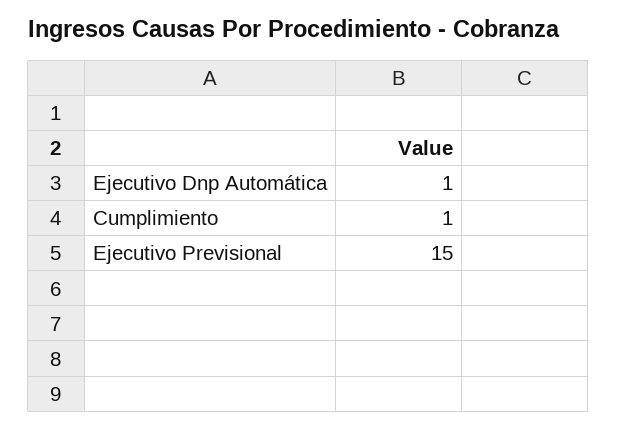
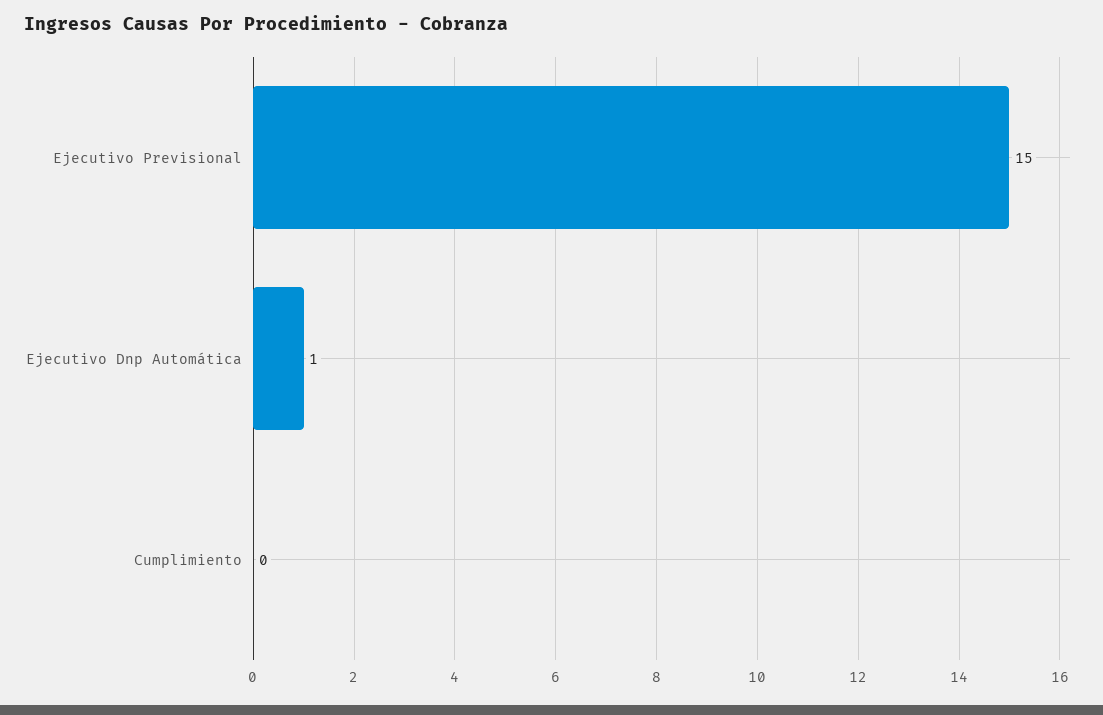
  {
    "Ejecutivo Dnp Automática": 1,
-   "Cumplimiento": 1,
+   "Cumplimiento": 0,
    "Ejecutivo Previsional": 15
  }

